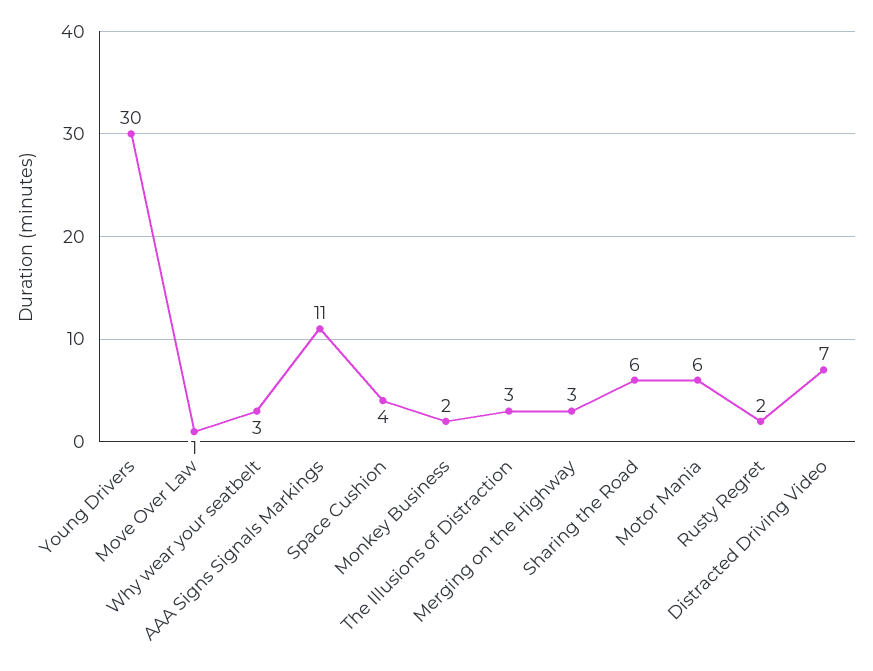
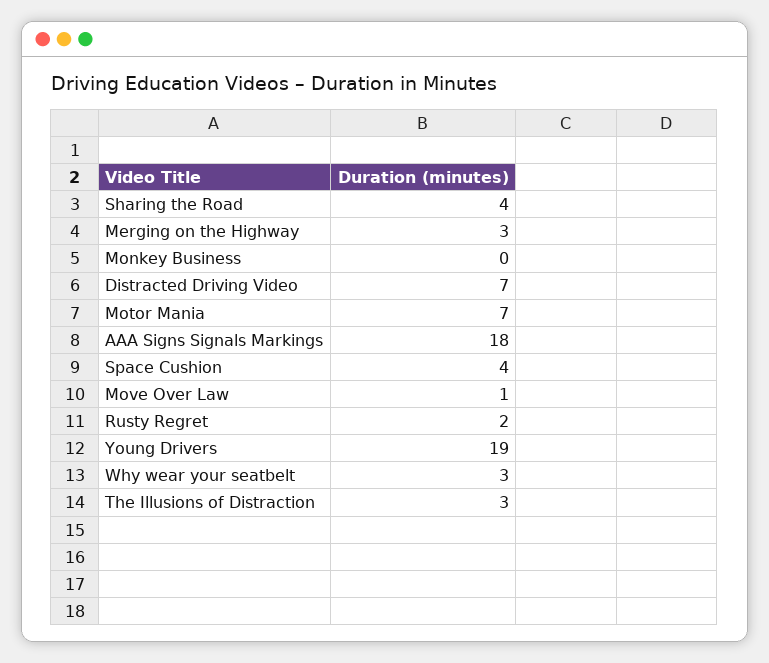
  {
-   "Young Drivers": 30,
+   "Young Drivers": 19,
    "Move Over Law": 1,
    "Why wear your seatbelt": 3,
-   "AAA Signs Signals Markings": 11,
+   "AAA Signs Signals Markings": 18,
    "Space Cushion": 4,
-   "Monkey Business": 2,
+   "Monkey Business": 0,
    "The Illusions of Distraction": 3,
    "Merging on the Highway": 3,
-   "Sharing the Road": 6,
+   "Sharing the Road": 4,
-   "Motor Mania": 6,
+   "Motor Mania": 7,
    "Rusty Regret": 2,
    "Distracted Driving Video": 7
  }

